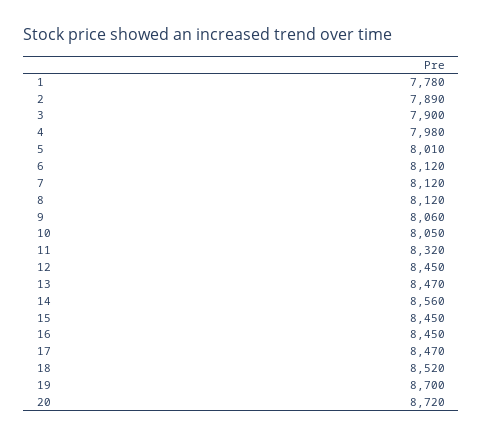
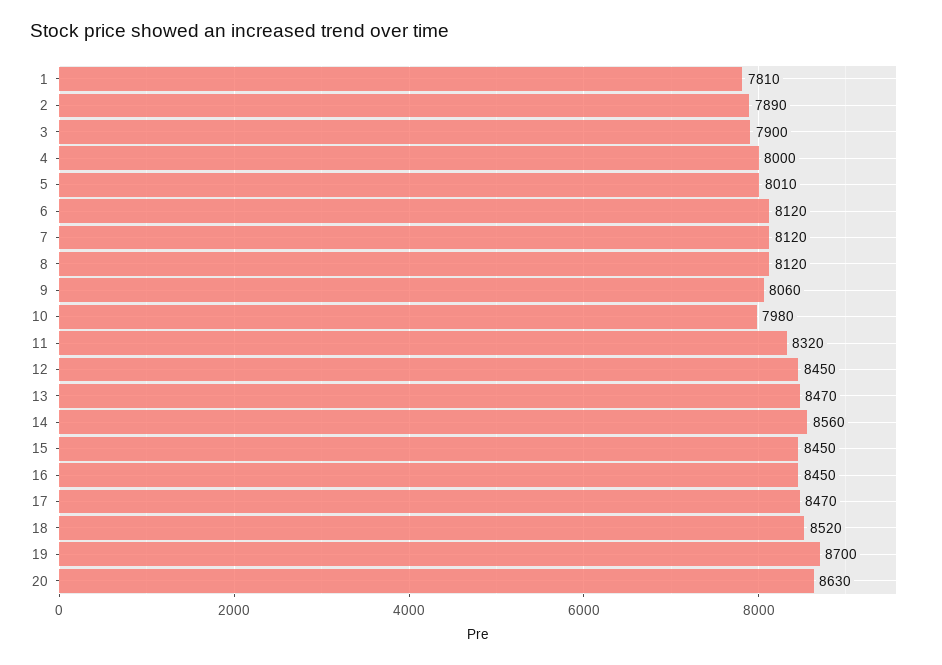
  {
-   "1": 7780,
+   "1": 7810,
    "2": 7890,
    "3": 7900,
-   "4": 7980,
+   "4": 8000,
    "5": 8010,
    "6": 8120,
    "7": 8120,
    "8": 8120,
    "9": 8060,
-   "10": 8050,
+   "10": 7980,
    "11": 8320,
    "12": 8450,
    "13": 8470,
    "14": 8560,
    "15": 8450,
    "16": 8450,
    "17": 8470,
    "18": 8520,
    "19": 8700,
-   "20": 8720
+   "20": 8630
  }

